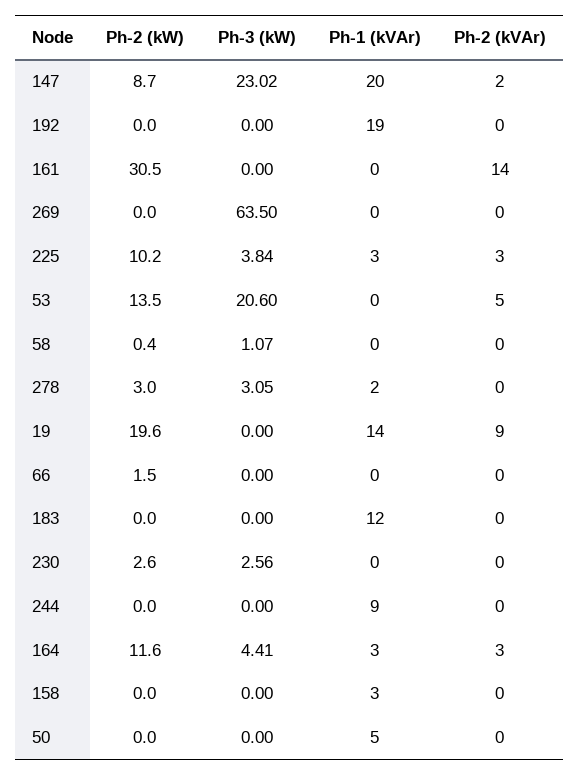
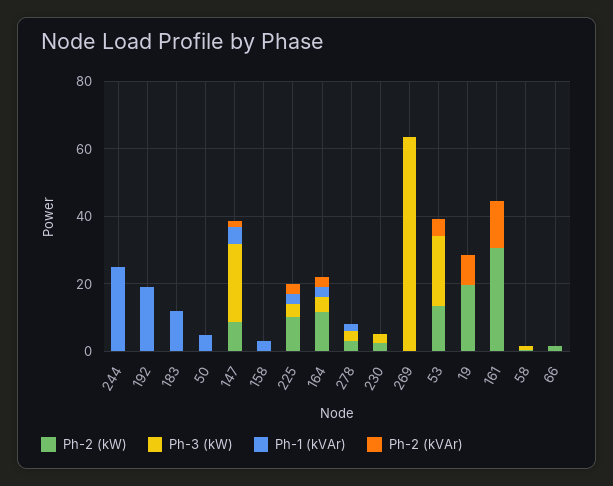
  {
    "Ph-2 (kW)": {
      "147": 8.7,
      "192": 0,
      "161": 30.5,
      "269": 0,
      "225": 10.2,
      "53": 13.5,
      "58": 0.4,
      "278": 3,
      "19": 19.6,
      "66": 1.5,
      "183": 0,
      "230": 2.6,
      "244": 0,
      "164": 11.6,
      "158": 0,
      "50": 0
    },
    "Ph-3 (kW)": {
      "147": 23.02,
      "192": 0,
      "161": 0,
      "269": 63.5,
      "225": 3.84,
      "53": 20.6,
      "58": 1.07,
      "278": 3.05,
      "19": 0,
      "66": 0,
      "183": 0,
      "230": 2.56,
      "244": 0,
      "164": 4.41,
      "158": 0,
      "50": 0
    },
    "Ph-1 (kVAr)": {
-     "147": 20,
+     "147": 5,
      "192": 19,
      "161": 0,
      "269": 0,
      "225": 3,
      "53": 0,
      "58": 0,
      "278": 2,
-     "19": 14,
+     "19": 0,
      "66": 0,
      "183": 12,
      "230": 0,
-     "244": 9,
+     "244": 25,
      "164": 3,
      "158": 3,
      "50": 5
    },
    "Ph-2 (kVAr)": {
      "147": 2,
      "192": 0,
      "161": 14,
      "269": 0,
      "225": 3,
      "53": 5,
      "58": 0,
      "278": 0,
      "19": 9,
      "66": 0,
      "183": 0,
      "230": 0,
      "244": 0,
      "164": 3,
      "158": 0,
      "50": 0
    }
  }

